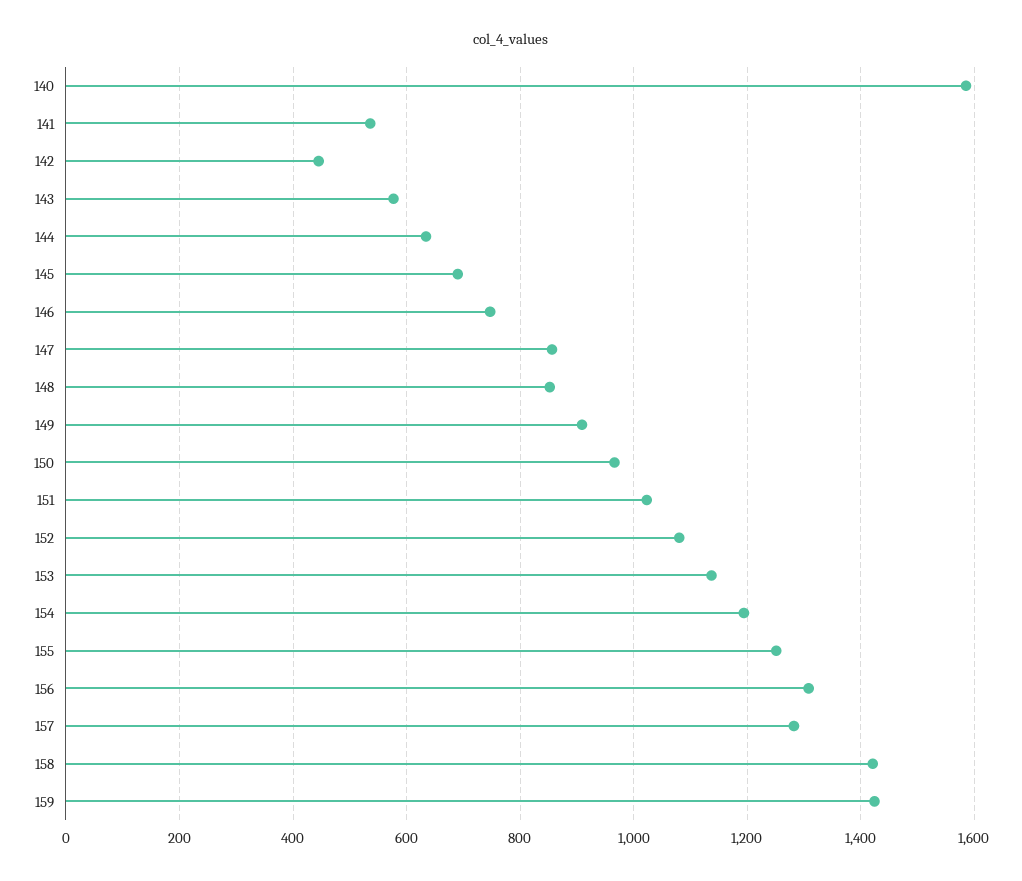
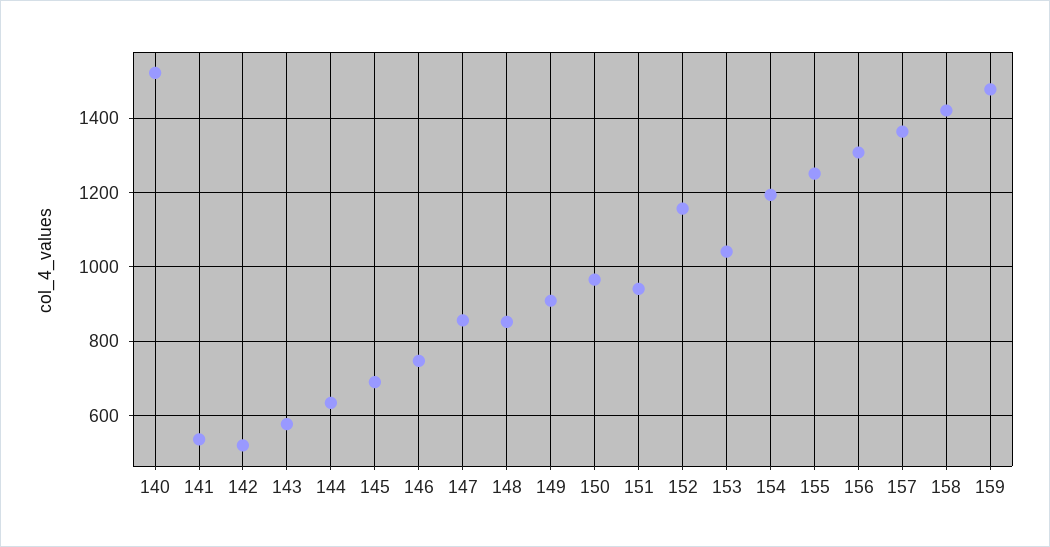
  {
-   "140": 1580,
+   "140": 1520,
    "141": 540,
-   "142": 440,
+   "142": 520,
    "143": 580,
    "144": 640,
    "145": 700,
    "146": 740,
    "147": 860,
    "148": 860,
    "149": 900,
    "150": 960,
-   "151": 1020,
+   "151": 940,
-   "152": 1080,
+   "152": 1160,
-   "153": 1140,
+   "153": 1040,
    "154": 1200,
    "155": 1260,
    "156": 1300,
-   "157": 1280,
+   "157": 1360,
    "158": 1420,
-   "159": 1420
+   "159": 1480
  }

